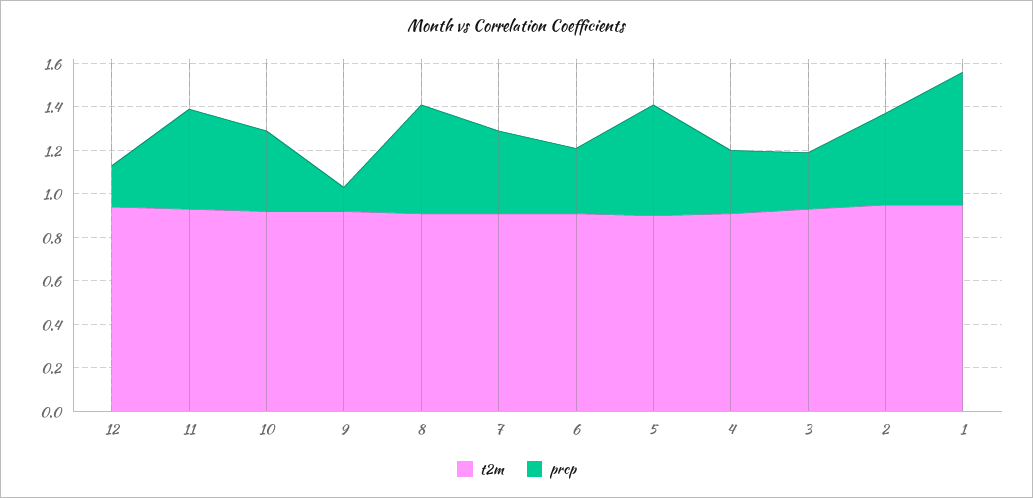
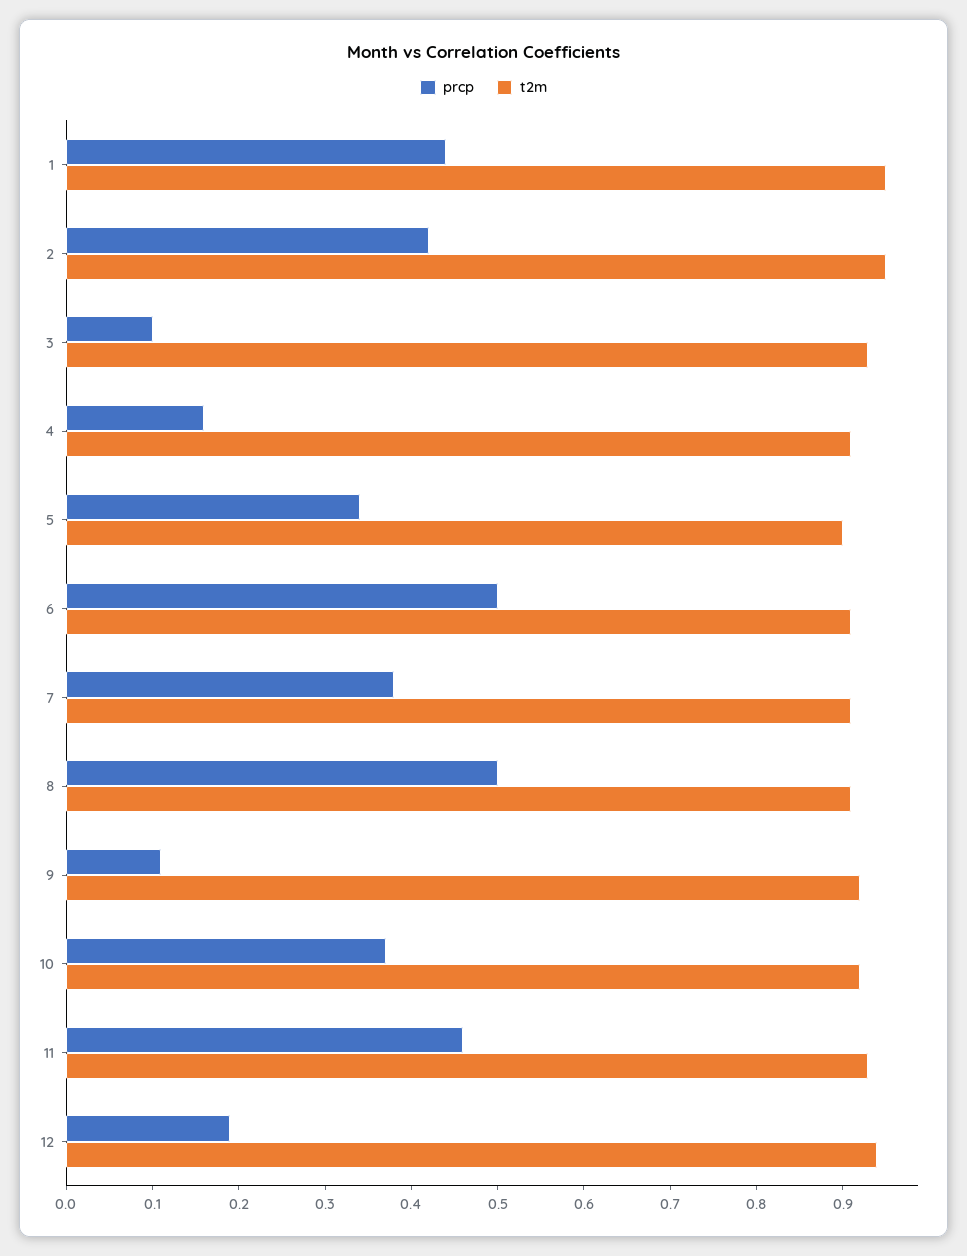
  {
    "t2m": {
      "12": 0.94,
      "11": 0.93,
      "10": 0.92,
      "9": 0.92,
      "8": 0.91,
      "7": 0.91,
      "6": 0.91,
      "5": 0.9,
      "4": 0.91,
      "3": 0.93,
      "2": 0.95,
      "1": 0.95
    },
    "prcp": {
      "12": 0.19,
      "11": 0.46,
      "10": 0.37,
      "9": 0.11,
      "8": 0.5,
      "7": 0.38,
-     "6": 0.3,
+     "6": 0.5,
-     "5": 0.5,
+     "5": 0.34,
-     "4": 0.3,
+     "4": 0.16,
-     "3": 0.25,
+     "3": 0.1,
      "2": 0.42,
-     "1": 0.6
+     "1": 0.44
    }
  }

